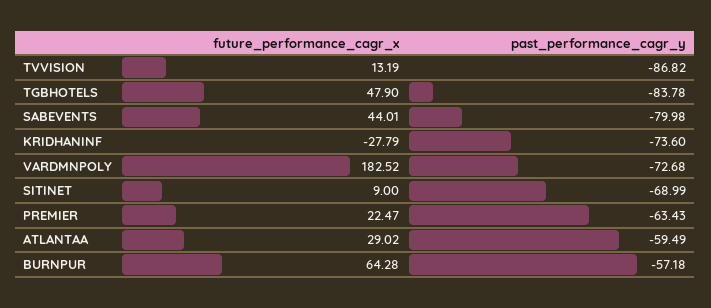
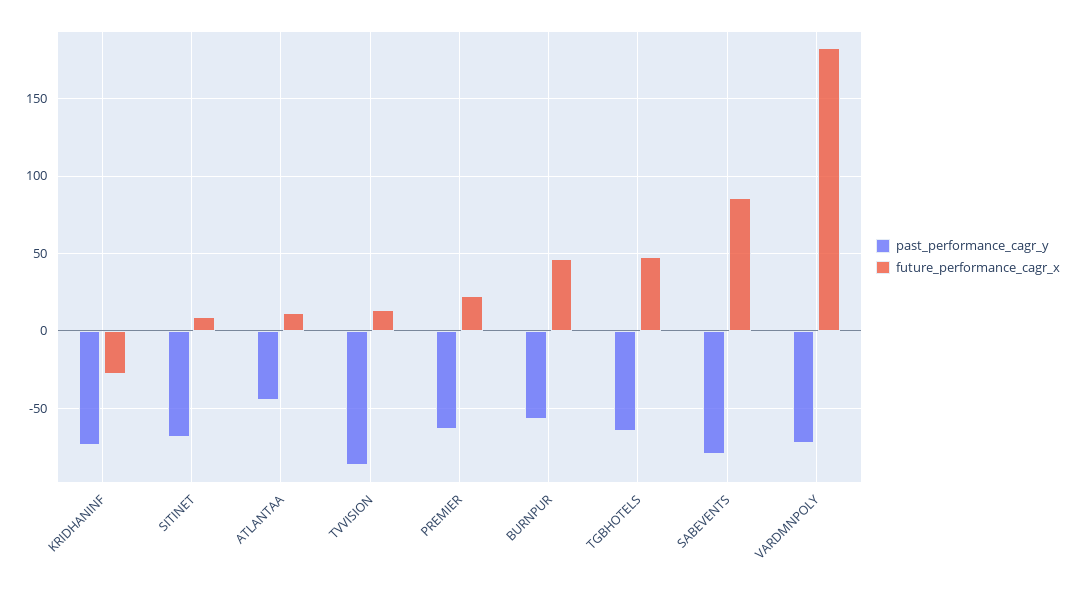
  {
    "future_performance_cagr_x": {
      "TVVISION": 13.19,
      "TGBHOTELS": 47.9,
-     "SABEVENTS": 44.01,
+     "SABEVENTS": 85,
      "KRIDHANINF": -27.79,
      "VARDMNPOLY": 182.52,
      "SITINET": 9,
      "PREMIER": 22.47,
-     "ATLANTAA": 29.02,
+     "ATLANTAA": 10,
-     "BURNPUR": 64.28
+     "BURNPUR": 45
    },
    "past_performance_cagr_y": {
      "TVVISION": -86.82,
-     "TGBHOTELS": -83.78,
+     "TGBHOTELS": -65,
      "SABEVENTS": -79.98,
      "KRIDHANINF": -73.6,
      "VARDMNPOLY": -72.68,
      "SITINET": -68.99,
      "PREMIER": -63.43,
-     "ATLANTAA": -59.49,
+     "ATLANTAA": -45,
      "BURNPUR": -57.18
    }
  }

